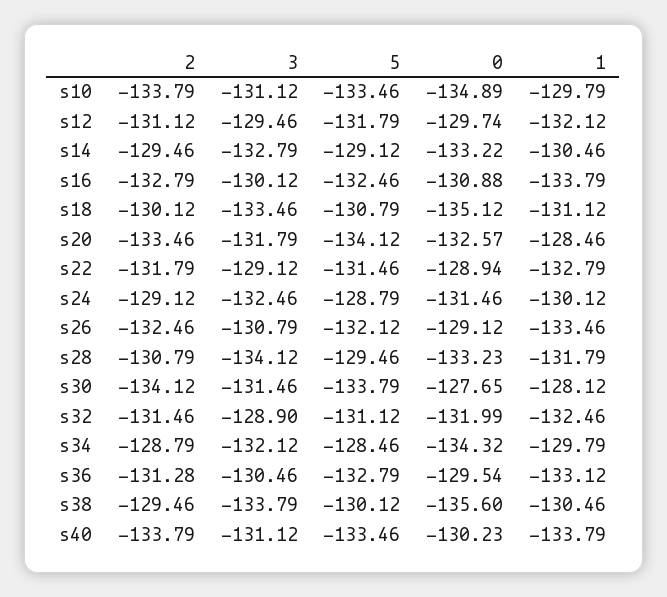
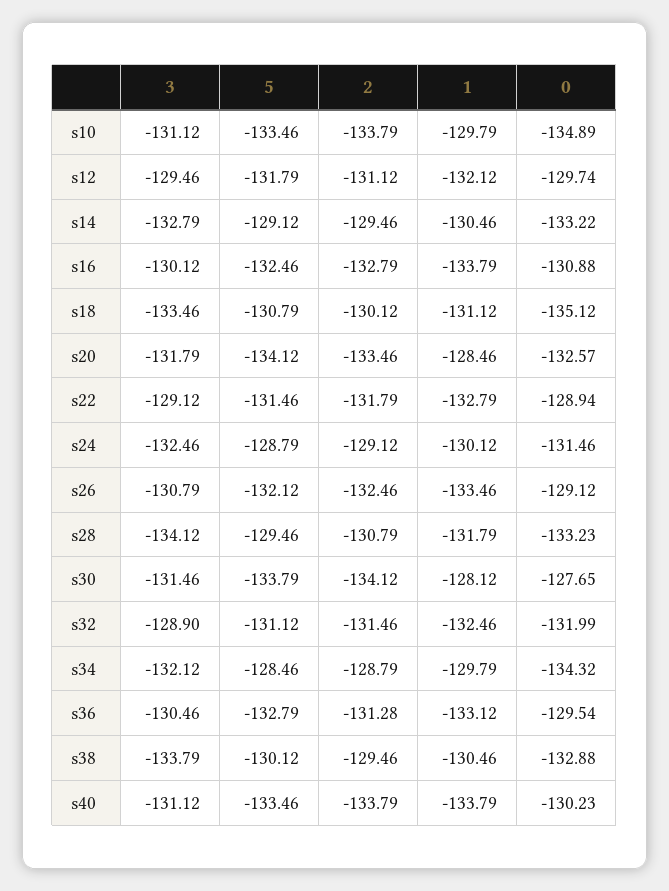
  {
    "2": {
      "s10": -133.79,
      "s12": -131.12,
      "s14": -129.46,
      "s16": -132.79,
      "s18": -130.12,
      "s20": -133.46,
      "s22": -131.79,
      "s24": -129.12,
      "s26": -132.46,
      "s28": -130.79,
      "s30": -134.12,
      "s32": -131.46,
      "s34": -128.79,
      "s36": -131.28,
      "s38": -129.46,
      "s40": -133.79
    },
    "3": {
      "s10": -131.12,
      "s12": -129.46,
      "s14": -132.79,
      "s16": -130.12,
      "s18": -133.46,
      "s20": -131.79,
      "s22": -129.12,
      "s24": -132.46,
      "s26": -130.79,
      "s28": -134.12,
      "s30": -131.46,
      "s32": -128.9,
      "s34": -132.12,
      "s36": -130.46,
      "s38": -133.79,
      "s40": -131.12
    },
    "5": {
      "s10": -133.46,
      "s12": -131.79,
      "s14": -129.12,
      "s16": -132.46,
      "s18": -130.79,
      "s20": -134.12,
      "s22": -131.46,
      "s24": -128.79,
      "s26": -132.12,
      "s28": -129.46,
      "s30": -133.79,
      "s32": -131.12,
      "s34": -128.46,
      "s36": -132.79,
      "s38": -130.12,
      "s40": -133.46
    },
    "0": {
      "s10": -134.89,
      "s12": -129.74,
      "s14": -133.22,
      "s16": -130.88,
      "s18": -135.12,
      "s20": -132.57,
      "s22": -128.94,
      "s24": -131.46,
      "s26": -129.12,
      "s28": -133.23,
      "s30": -127.65,
      "s32": -131.99,
      "s34": -134.32,
      "s36": -129.54,
-     "s38": -135.6,
+     "s38": -132.88,
      "s40": -130.23
    },
    "1": {
      "s10": -129.79,
      "s12": -132.12,
      "s14": -130.46,
      "s16": -133.79,
      "s18": -131.12,
      "s20": -128.46,
      "s22": -132.79,
      "s24": -130.12,
      "s26": -133.46,
      "s28": -131.79,
      "s30": -128.12,
      "s32": -132.46,
      "s34": -129.79,
      "s36": -133.12,
      "s38": -130.46,
      "s40": -133.79
    }
  }

